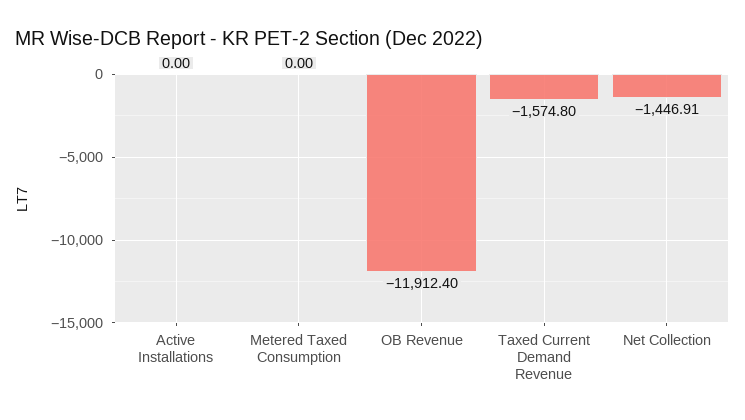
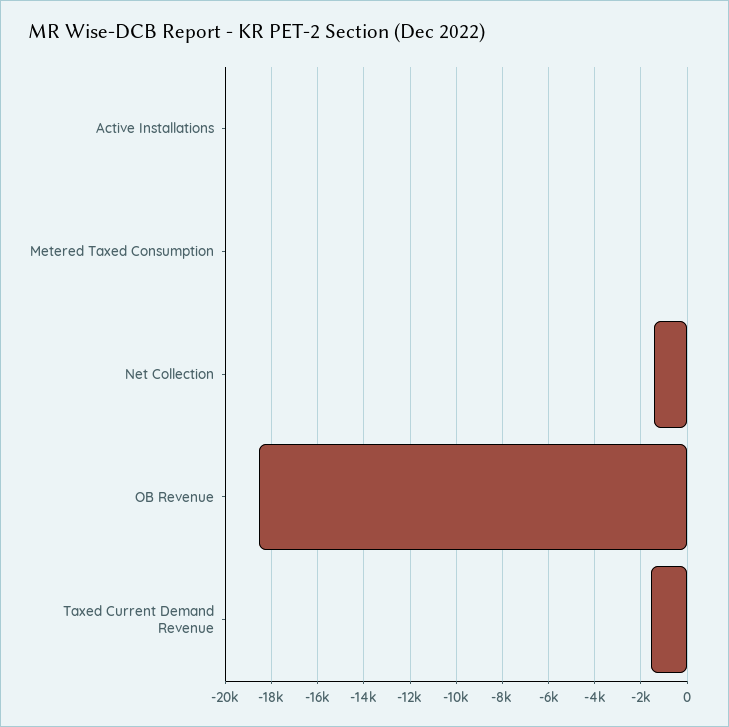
  {
    "Active Installations": 0,
    "Metered Taxed Consumption": 0,
-   "OB Revenue": -11912.4,
+   "OB Revenue": -18500,
    "Taxed Current Demand Revenue": -1574.8,
    "Net Collection": -1446.91
  }

